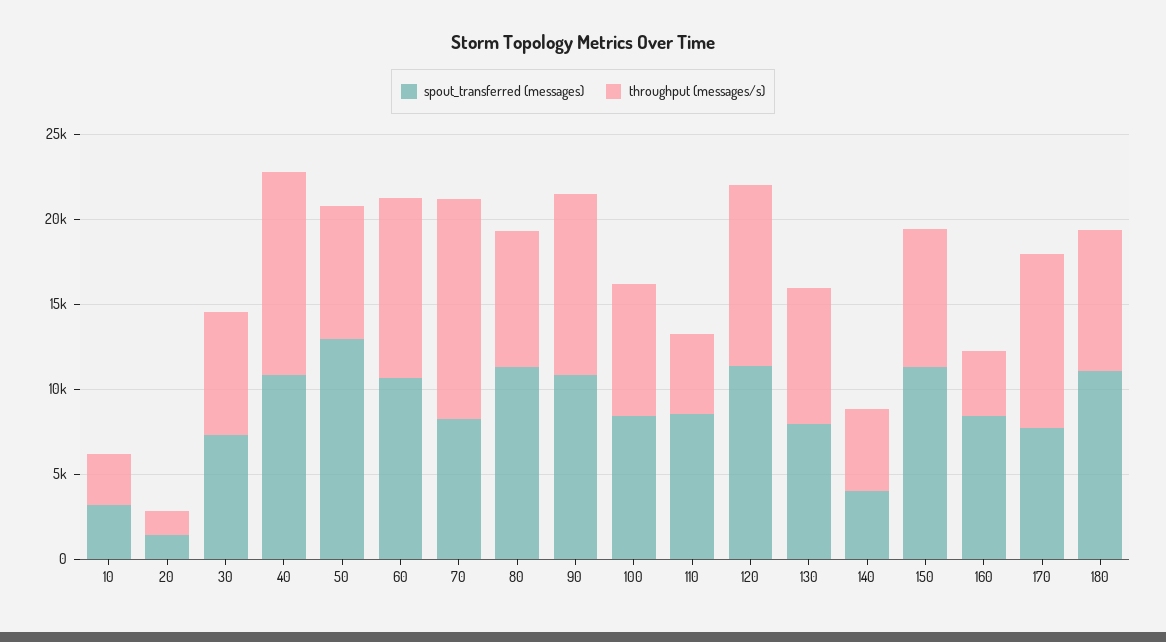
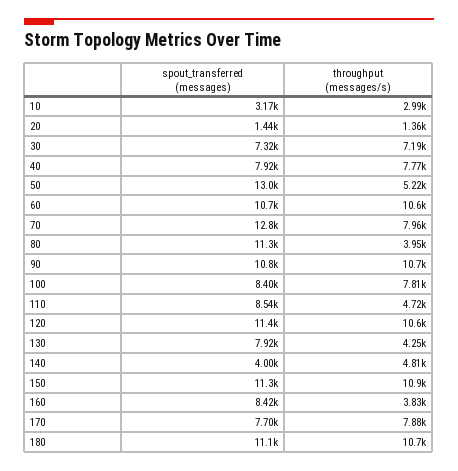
  {
    "spout_transferred (messages)": {
      "10": 3170,
      "20": 1440,
      "30": 7320,
-     "40": 11000,
+     "40": 7920,
      "50": 13000,
      "60": 10700,
-     "70": 8000,
+     "70": 12800,
      "80": 11300,
      "90": 10800,
      "100": 8400,
      "110": 8540,
      "120": 11400,
      "130": 7920,
      "140": 4000,
      "150": 11300,
      "160": 8420,
      "170": 7700,
      "180": 11100
    },
    "throughput (messages/s)": {
      "10": 2990,
      "20": 1360,
      "30": 7190,
-     "40": 12000,
+     "40": 7770,
-     "50": 8000,
+     "50": 5220,
      "60": 10600,
-     "70": 13000,
+     "70": 7960,
-     "80": 8000,
+     "80": 3950,
      "90": 10700,
      "100": 7810,
      "110": 4720,
      "120": 10600,
-     "130": 8000,
+     "130": 4250,
      "140": 4810,
-     "150": 8000,
+     "150": 10900,
      "160": 3830,
-     "170": 10000,
+     "170": 7880,
-     "180": 8000
+     "180": 10700
    }
  }

